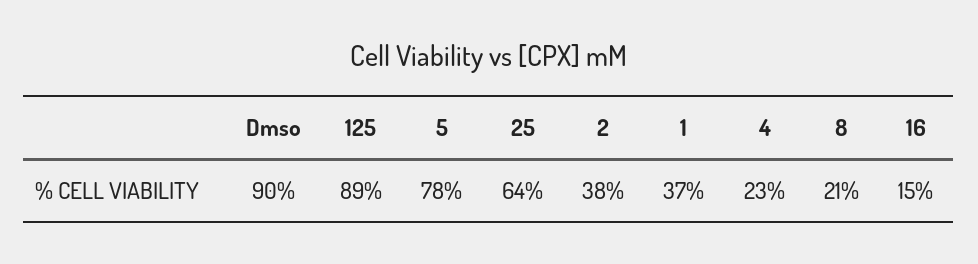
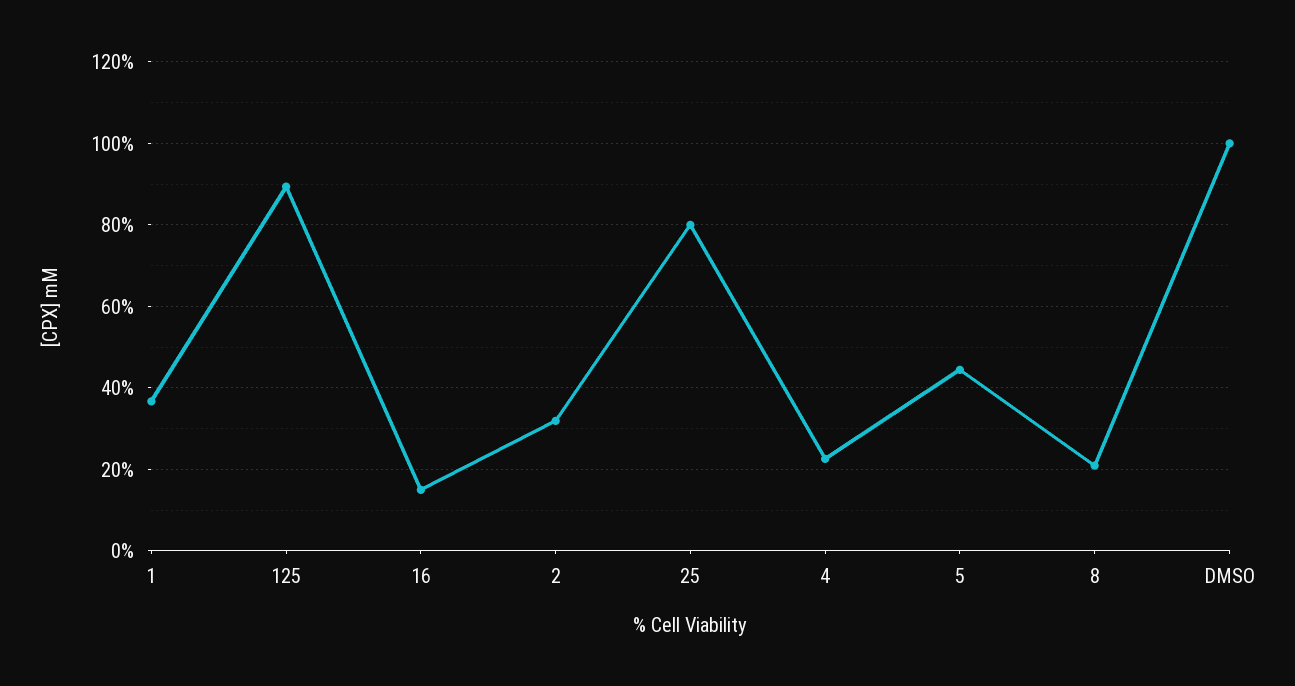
  {
-   "Dmso": 90,
+   "Dmso": 100,
    "125": 89,
-   "5": 78,
+   "5": 44,
-   "25": 64,
+   "25": 80,
-   "2": 38,
+   "2": 32,
    "1": 37,
    "4": 23,
    "8": 21,
    "16": 15
  }

